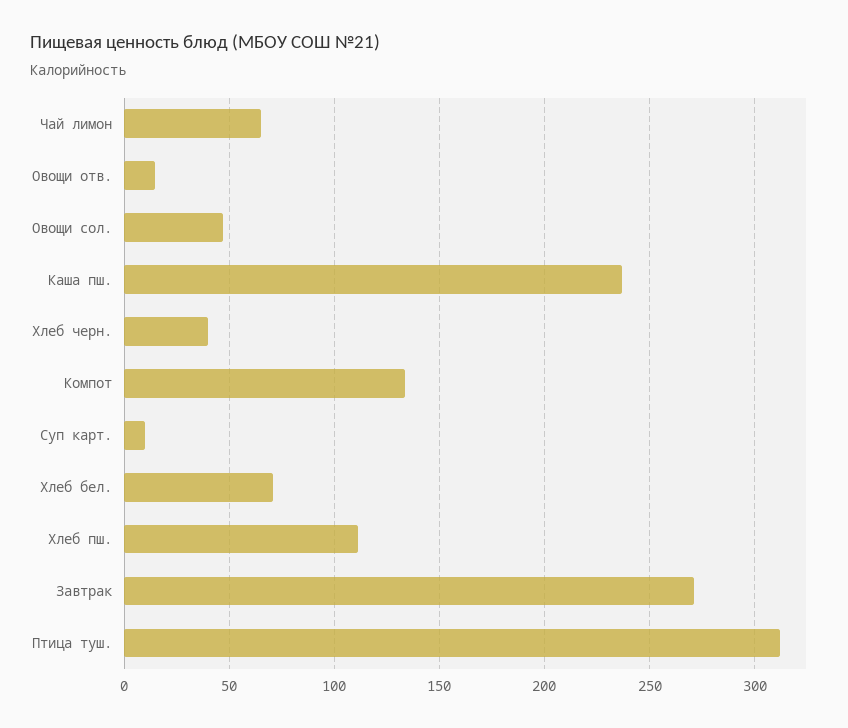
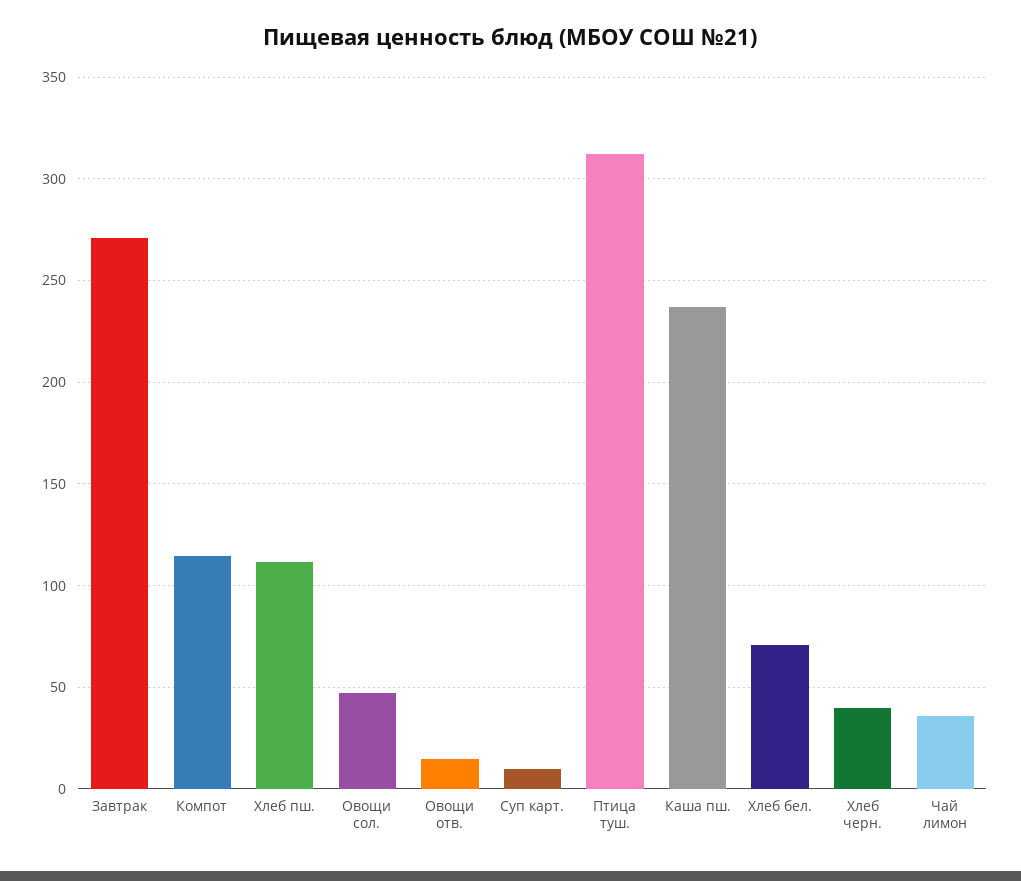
  {
-   "Чай лимон": 65,
+   "Чай лимон": 35,
    "Овощи отв.": 15,
    "Овощи сол.": 45,
    "Каша пш.": 235,
    "Хлеб черн.": 40,
-   "Компот": 135,
+   "Компот": 115,
    "Суп карт.": 10,
    "Хлеб бел.": 70,
    "Хлеб пш.": 110,
    "Завтрак": 270,
    "Птица туш.": 310
  }

